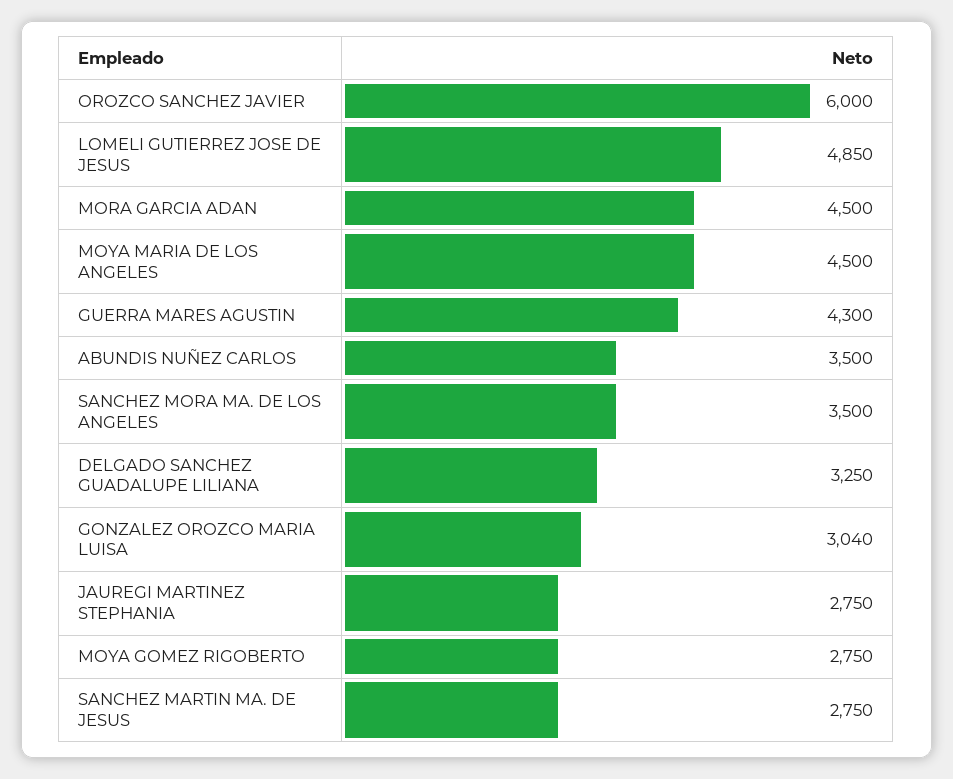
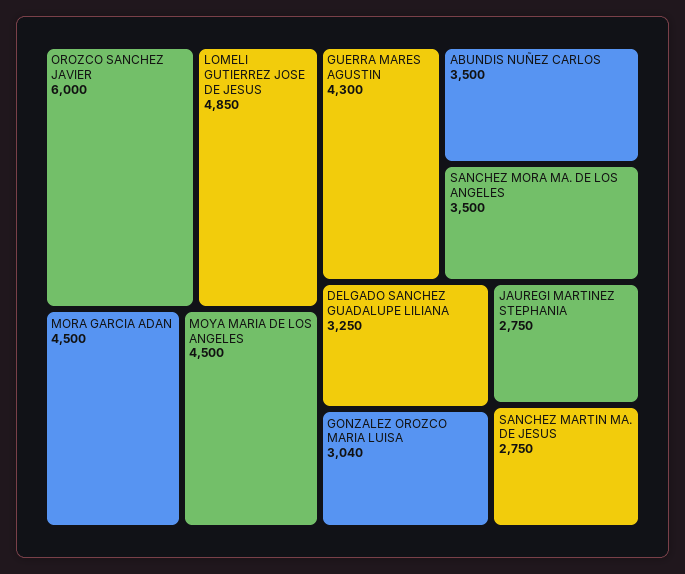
  {
    "OROZCO SANCHEZ JAVIER": 6000,
    "LOMELI GUTIERREZ JOSE DE JESUS": 4850,
    "MORA GARCIA ADAN": 4500,
    "MOYA MARIA DE LOS ANGELES": 4500,
    "GUERRA MARES AGUSTIN": 4300,
    "ABUNDIS NUÑEZ CARLOS": 3500,
    "SANCHEZ MORA MA. DE LOS ANGELES": 3500,
    "DELGADO SANCHEZ GUADALUPE LILIANA": 3250,
    "GONZALEZ OROZCO MARIA LUISA": 3040,
    "JAUREGI MARTINEZ STEPHANIA": 2750,
-   "MOYA GOMEZ RIGOBERTO": 2750,
    "SANCHEZ MARTIN MA. DE JESUS": 2750
  }

